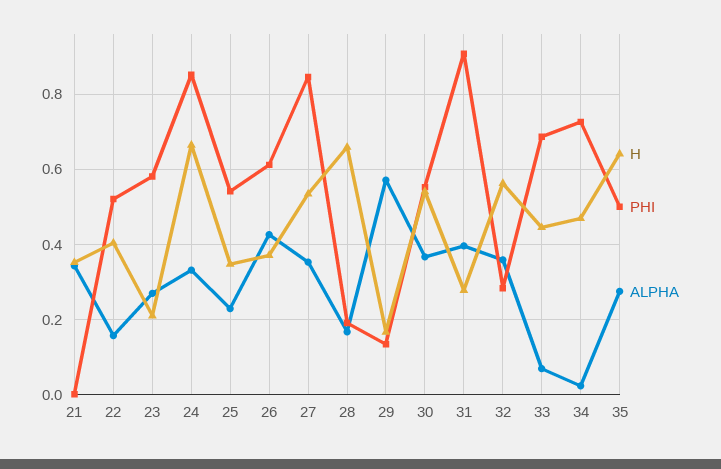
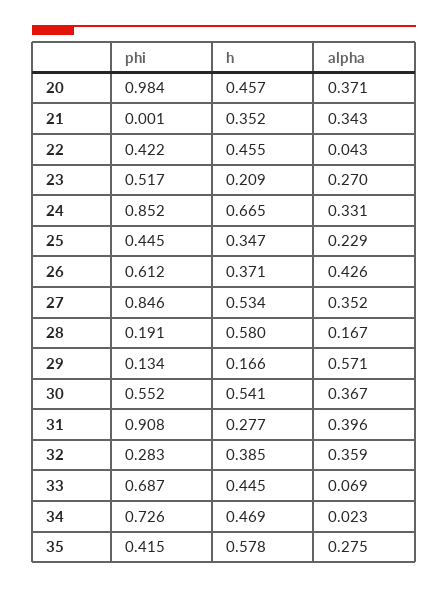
  {
    "H": {
      "21": 0.352,
-     "22": 0.4,
+     "22": 0.455,
      "23": 0.209,
      "24": 0.665,
      "25": 0.347,
      "26": 0.371,
      "27": 0.534,
-     "28": 0.66,
+     "28": 0.58,
      "29": 0.166,
      "30": 0.541,
      "31": 0.277,
-     "32": 0.56,
+     "32": 0.385,
      "33": 0.445,
      "34": 0.469,
-     "35": 0.64
+     "35": 0.578,
+     "20": 0.457
    },
    "PHI": {
      "21": 0.001,
-     "22": 0.52,
+     "22": 0.422,
-     "23": 0.58,
+     "23": 0.517,
      "24": 0.852,
-     "25": 0.54,
+     "25": 0.445,
      "26": 0.612,
      "27": 0.846,
      "28": 0.191,
      "29": 0.134,
      "30": 0.552,
      "31": 0.908,
      "32": 0.283,
      "33": 0.687,
      "34": 0.726,
-     "35": 0.5
+     "35": 0.415,
+     "20": 0.984
    },
    "ALPHA": {
      "21": 0.343,
-     "22": 0.16,
+     "22": 0.043,
      "23": 0.27,
      "24": 0.331,
      "25": 0.229,
      "26": 0.426,
      "27": 0.352,
      "28": 0.167,
      "29": 0.571,
      "30": 0.367,
      "31": 0.396,
      "32": 0.359,
      "33": 0.069,
      "34": 0.023,
-     "35": 0.275
+     "35": 0.275,
+     "20": 0.371
    }
  }

